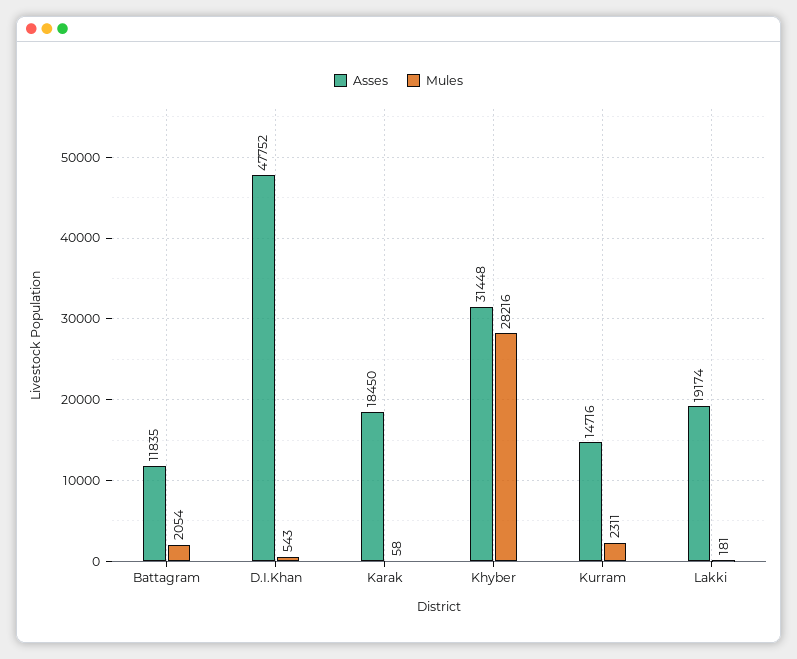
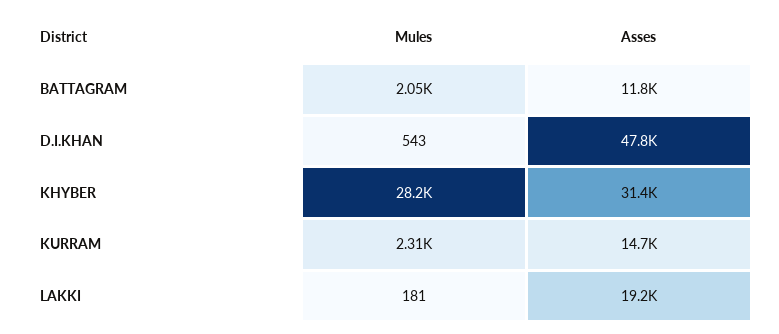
  {
    "Asses": {
      "Battagram": 11835,
      "D.I.Khan": 47752,
-     "Karak": 18450,
      "Khyber": 31448,
      "Kurram": 14716,
      "Lakki": 19174
    },
    "Mules": {
      "Battagram": 2054,
      "D.I.Khan": 543,
-     "Karak": 58,
      "Khyber": 28216,
      "Kurram": 2311,
      "Lakki": 181
    }
  }

